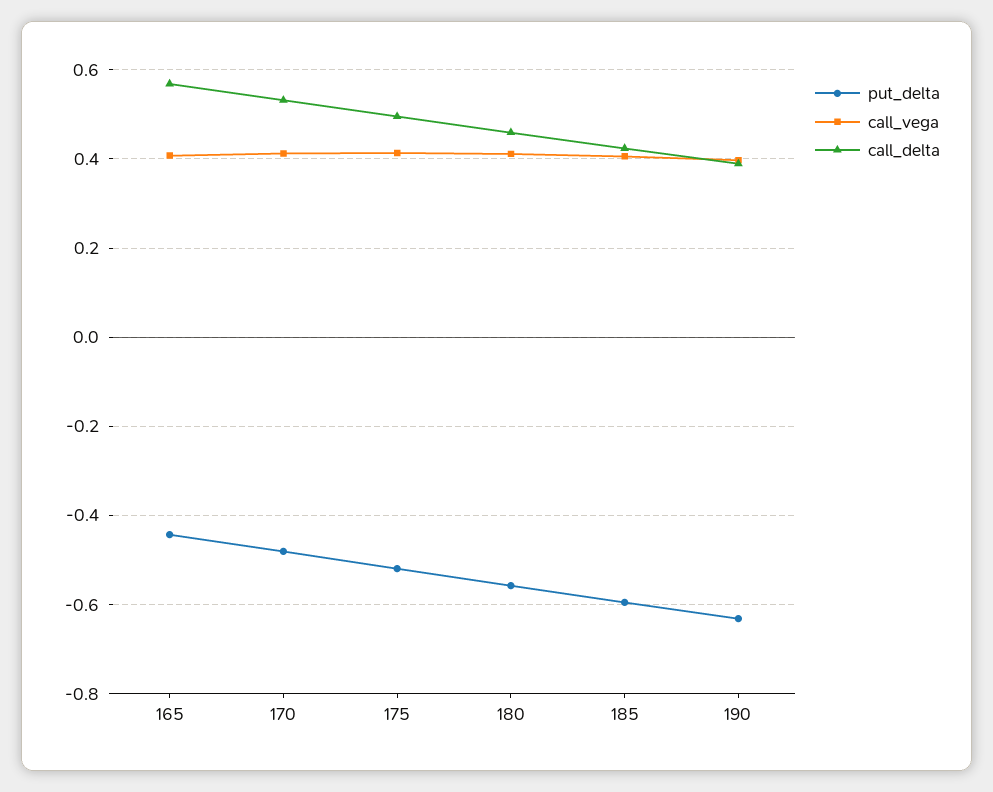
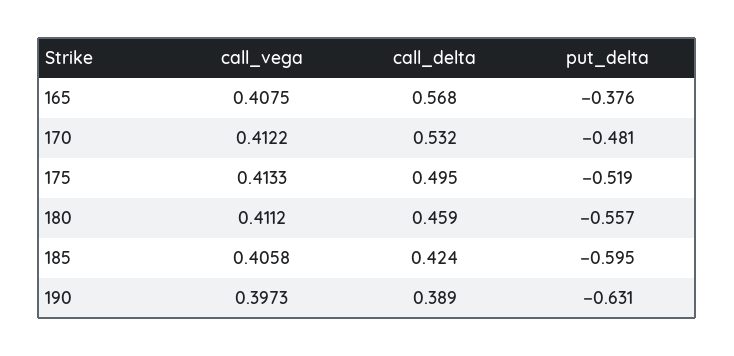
  {
    "put_delta": {
-     "165": -0.44,
+     "165": -0.376,
      "170": -0.481,
      "175": -0.519,
      "180": -0.557,
      "185": -0.595,
      "190": -0.631
    },
    "call_vega": {
      "165": 0.4075,
      "170": 0.4122,
      "175": 0.4133,
      "180": 0.4112,
      "185": 0.4058,
      "190": 0.3973
    },
    "call_delta": {
      "165": 0.568,
      "170": 0.532,
      "175": 0.495,
      "180": 0.459,
      "185": 0.424,
      "190": 0.389
    }
  }

